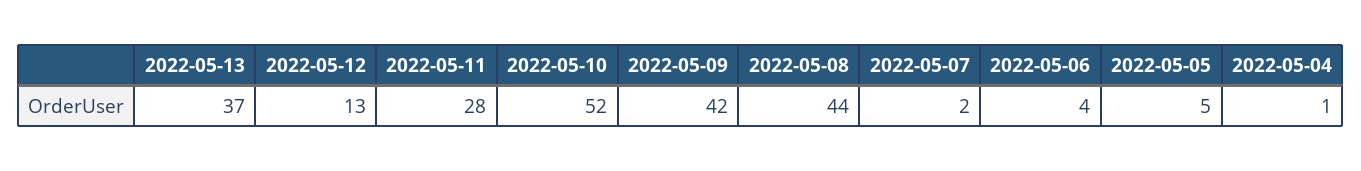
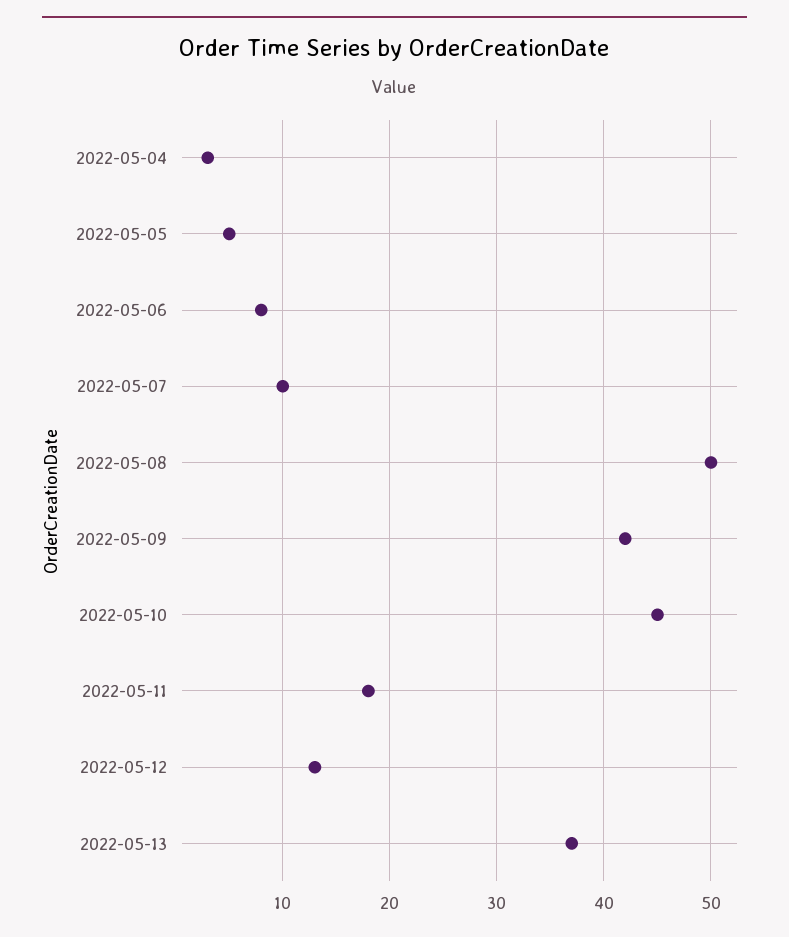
  {
    "2022-05-13": 37,
    "2022-05-12": 13,
-   "2022-05-11": 28,
+   "2022-05-11": 18,
-   "2022-05-10": 52,
+   "2022-05-10": 45,
    "2022-05-09": 42,
-   "2022-05-08": 44,
+   "2022-05-08": 50,
-   "2022-05-07": 2,
+   "2022-05-07": 10,
-   "2022-05-06": 4,
+   "2022-05-06": 8,
    "2022-05-05": 5,
-   "2022-05-04": 1
+   "2022-05-04": 3
  }

